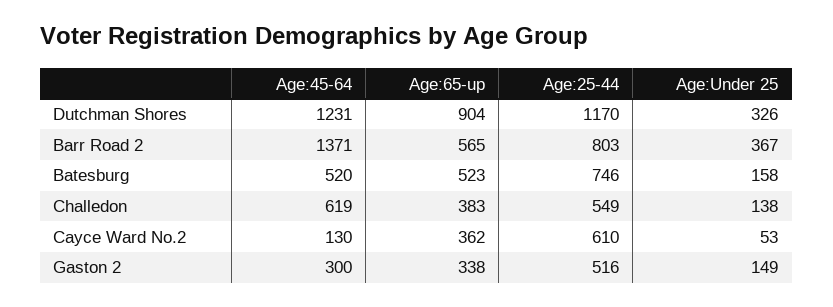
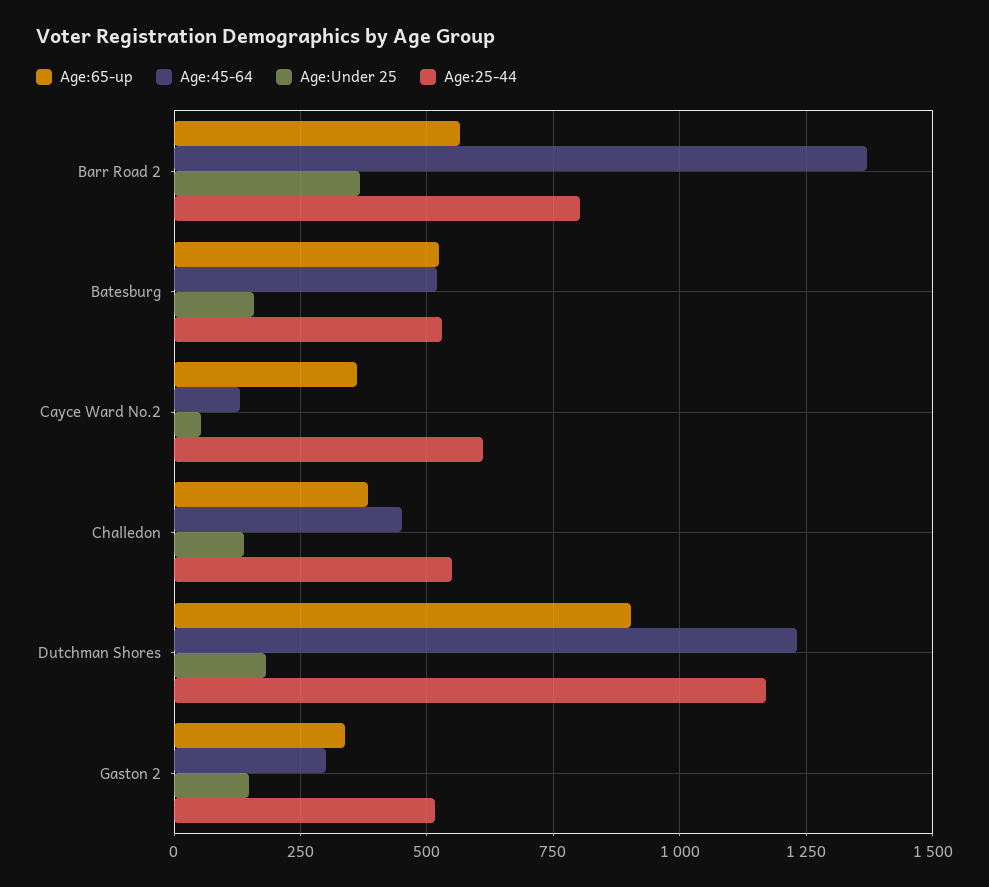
  {
    "Age:45-64": {
      "Dutchman Shores": 1231,
      "Barr Road 2": 1371,
      "Batesburg": 520,
-     "Challedon": 619,
+     "Challedon": 450,
      "Cayce Ward No.2": 130,
      "Gaston 2": 300
    },
    "Age:65-up": {
      "Dutchman Shores": 904,
      "Barr Road 2": 565,
      "Batesburg": 523,
      "Challedon": 383,
      "Cayce Ward No.2": 362,
      "Gaston 2": 338
    },
    "Age:25-44": {
      "Dutchman Shores": 1170,
      "Barr Road 2": 803,
-     "Batesburg": 746,
+     "Batesburg": 525,
      "Challedon": 549,
      "Cayce Ward No.2": 610,
      "Gaston 2": 516
    },
    "Age:Under 25": {
-     "Dutchman Shores": 326,
+     "Dutchman Shores": 175,
      "Barr Road 2": 367,
      "Batesburg": 158,
      "Challedon": 138,
      "Cayce Ward No.2": 53,
      "Gaston 2": 149
    }
  }

